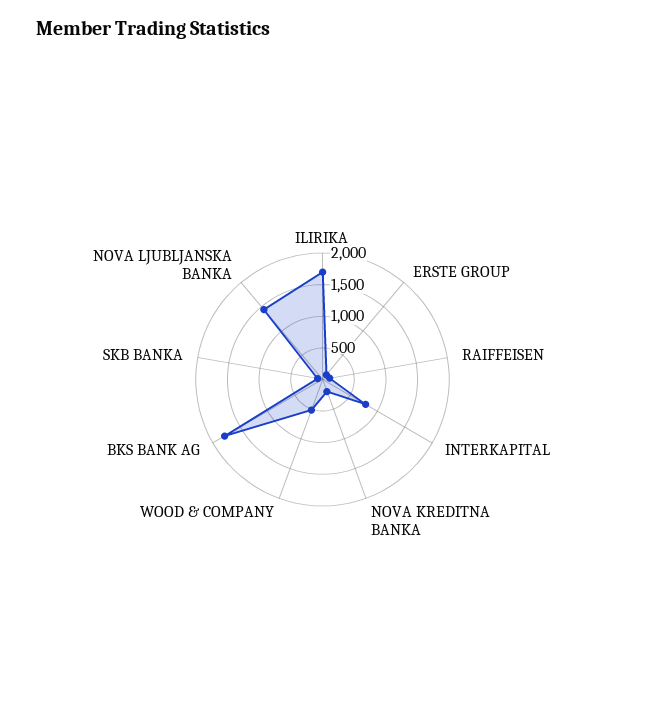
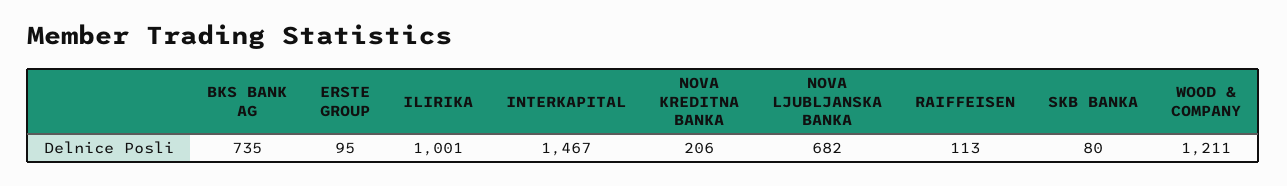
  {
-   "ILIRIKA": 1750,
+   "ILIRIKA": 1001,
    "ERSTE GROUP": 95,
    "RAIFFEISEN": 113,
-   "INTERKAPITAL": 750,
+   "INTERKAPITAL": 1467,
    "NOVA KREDITNA BANKA": 206,
-   "WOOD & COMPANY": 500,
+   "WOOD & COMPANY": 1211,
-   "BKS BANK AG": 1750,
+   "BKS BANK AG": 735,
    "SKB BANKA": 80,
-   "NOVA LJUBLJANSKA BANKA": 1500
+   "NOVA LJUBLJANSKA BANKA": 682
  }

